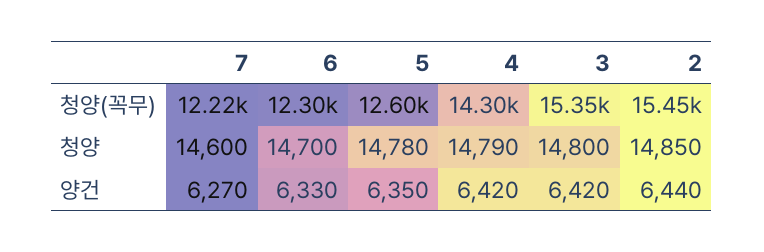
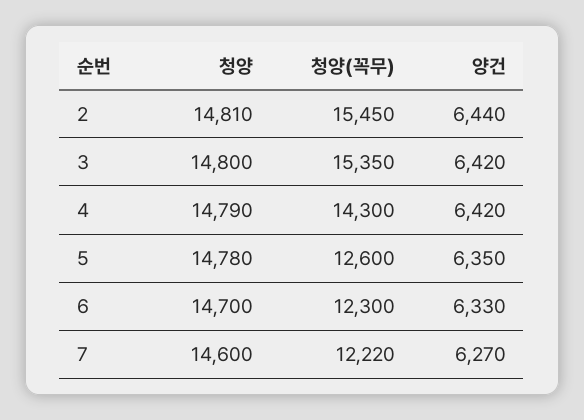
  {
    "7": {
      "청양(꼭무)": 12220,
      "청양": 14600,
      "양건": 6270
    },
    "6": {
      "청양(꼭무)": 12300,
      "청양": 14700,
      "양건": 6330
    },
    "5": {
      "청양(꼭무)": 12600,
      "청양": 14780,
      "양건": 6350
    },
    "4": {
      "청양(꼭무)": 14300,
      "청양": 14790,
      "양건": 6420
    },
    "3": {
      "청양(꼭무)": 15350,
      "청양": 14800,
      "양건": 6420
    },
    "2": {
      "청양(꼭무)": 15450,
-     "청양": 14850,
+     "청양": 14810,
      "양건": 6440
    }
  }

